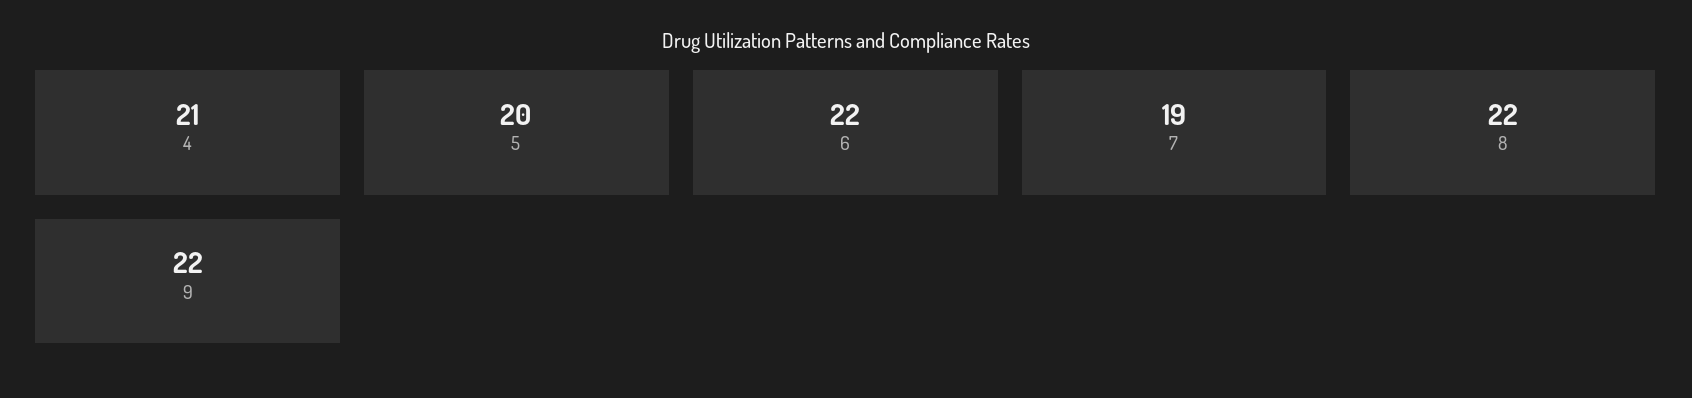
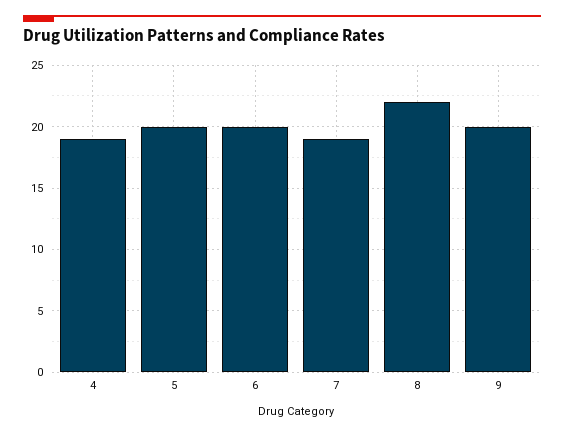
  {
-   "4": 21,
+   "4": 19,
    "5": 20,
-   "6": 22,
+   "6": 20,
    "7": 19,
    "8": 22,
-   "9": 22
+   "9": 20
  }

